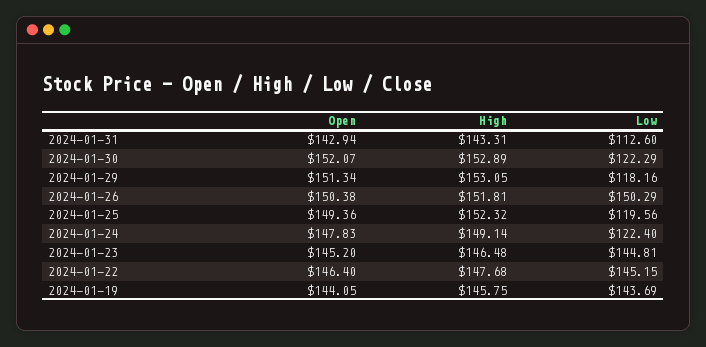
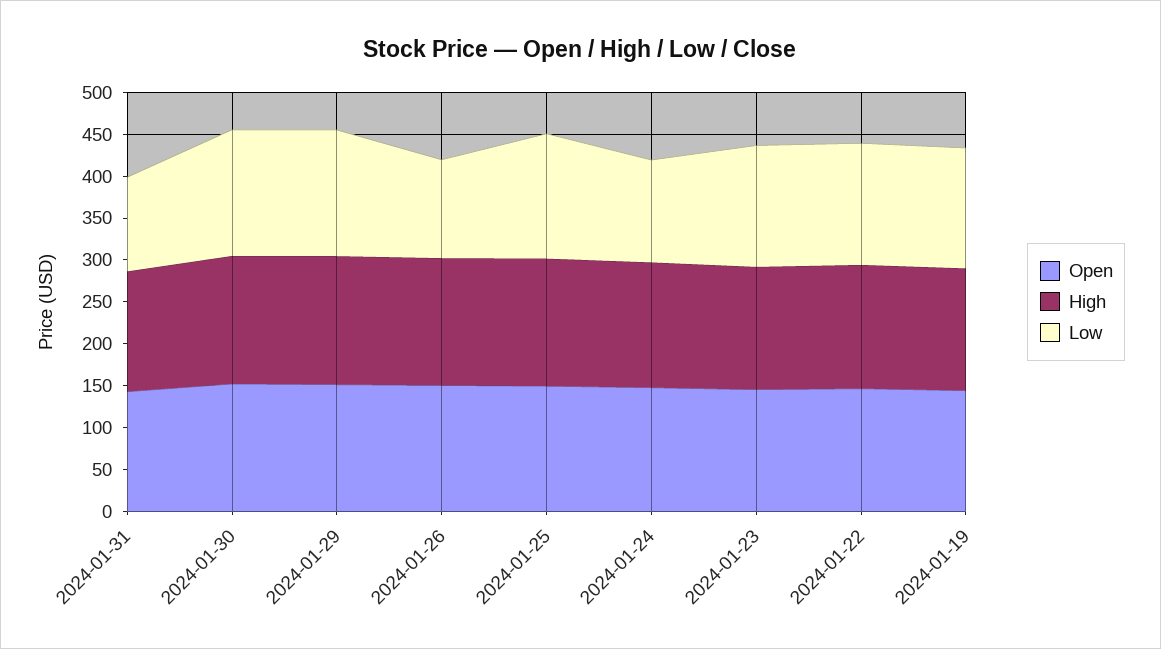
  {
    "Open": {
      "2024-01-31": 142.94,
      "2024-01-30": 152.07,
      "2024-01-29": 151.34,
      "2024-01-26": 150.38,
      "2024-01-25": 149.36,
      "2024-01-24": 147.83,
      "2024-01-23": 145.2,
      "2024-01-22": 146.4,
      "2024-01-19": 144.05
    },
    "High": {
      "2024-01-31": 143.31,
      "2024-01-30": 152.89,
      "2024-01-29": 153.05,
      "2024-01-26": 151.81,
      "2024-01-25": 152.32,
      "2024-01-24": 149.14,
      "2024-01-23": 146.48,
      "2024-01-22": 147.68,
      "2024-01-19": 145.75
    },
    "Low": {
      "2024-01-31": 112.6,
-     "2024-01-30": 122.29,
+     "2024-01-30": 150,
-     "2024-01-29": 118.16,
+     "2024-01-29": 150,
-     "2024-01-26": 150.29,
+     "2024-01-26": 120,
-     "2024-01-25": 119.56,
+     "2024-01-25": 150,
      "2024-01-24": 122.4,
      "2024-01-23": 144.81,
      "2024-01-22": 145.15,
      "2024-01-19": 143.69
    }
  }

